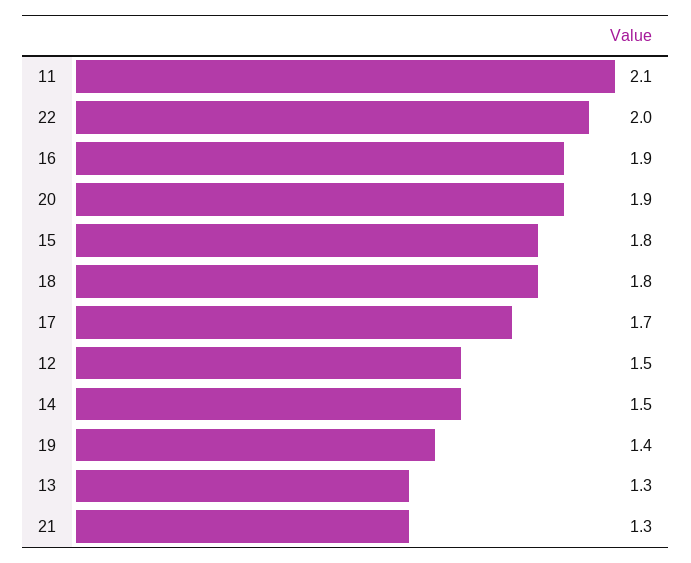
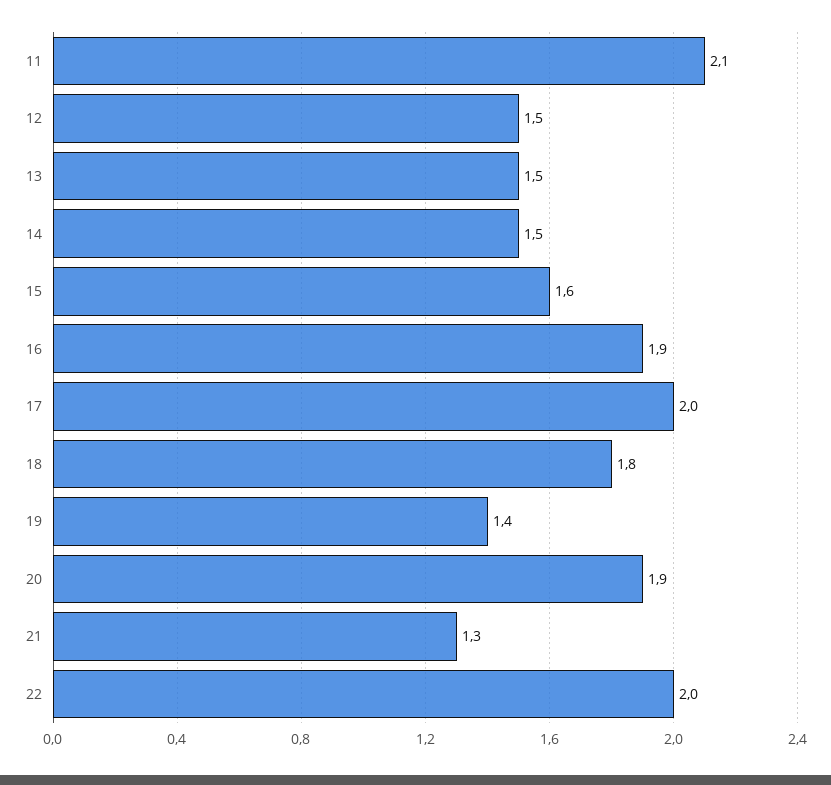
  {
    "11": 2.1,
    "22": 2,
    "16": 1.9,
    "20": 1.9,
-   "15": 1.8,
+   "15": 1.6,
    "18": 1.8,
-   "17": 1.7,
+   "17": 2,
    "12": 1.5,
    "14": 1.5,
    "19": 1.4,
-   "13": 1.3,
+   "13": 1.5,
    "21": 1.3
  }

